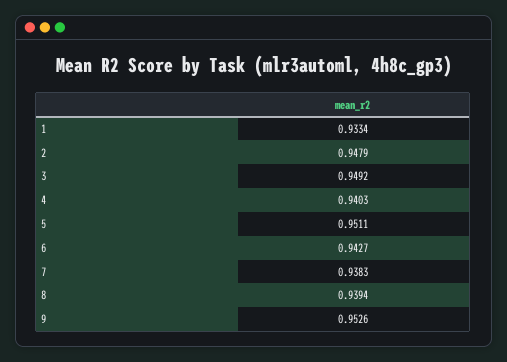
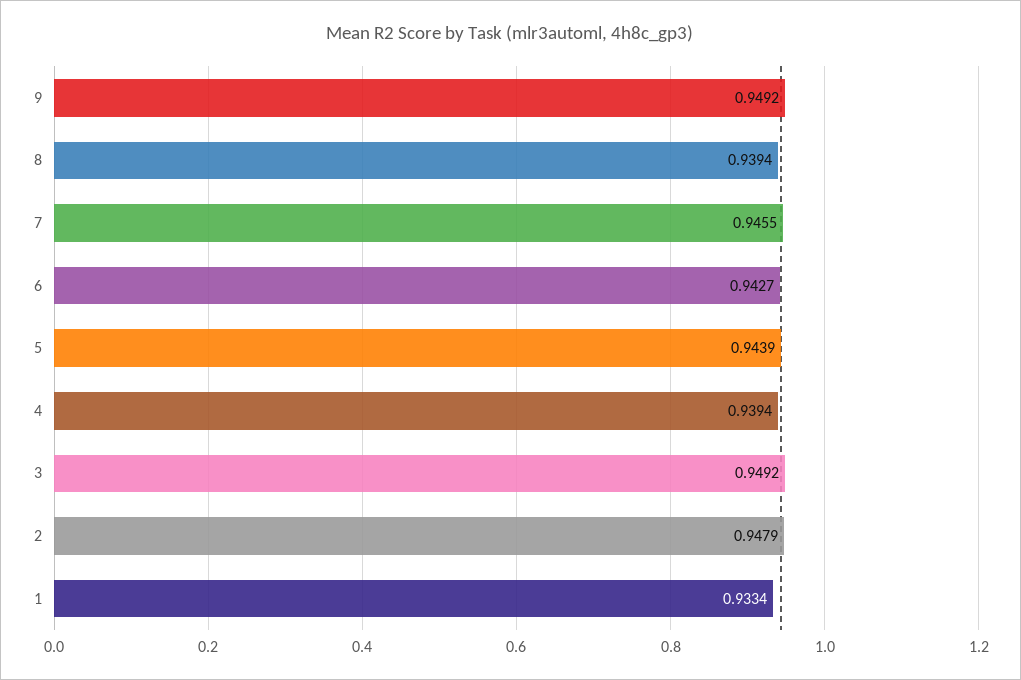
  {
    "1": 0.9334,
    "2": 0.9479,
    "3": 0.9492,
-   "4": 0.9403,
+   "4": 0.9394,
-   "5": 0.9511,
+   "5": 0.9439,
    "6": 0.9427,
-   "7": 0.9383,
+   "7": 0.9455,
    "8": 0.9394,
-   "9": 0.9526
+   "9": 0.9492
  }

